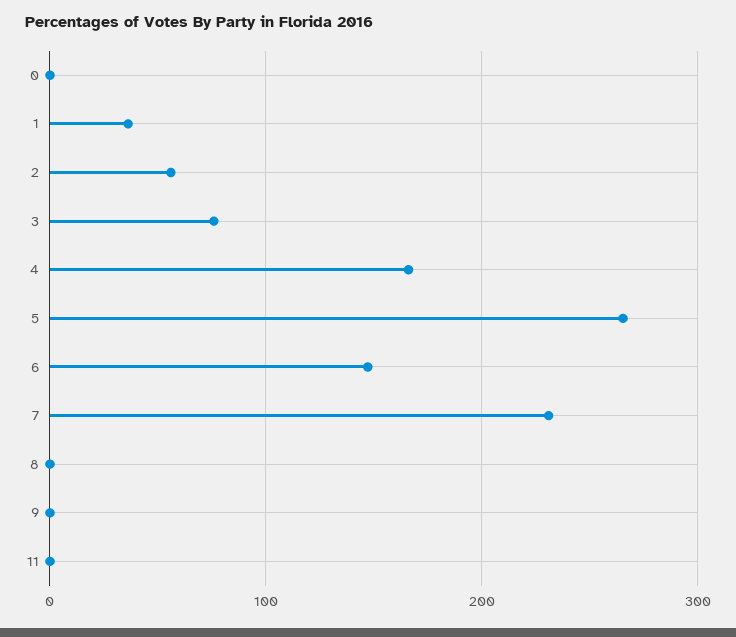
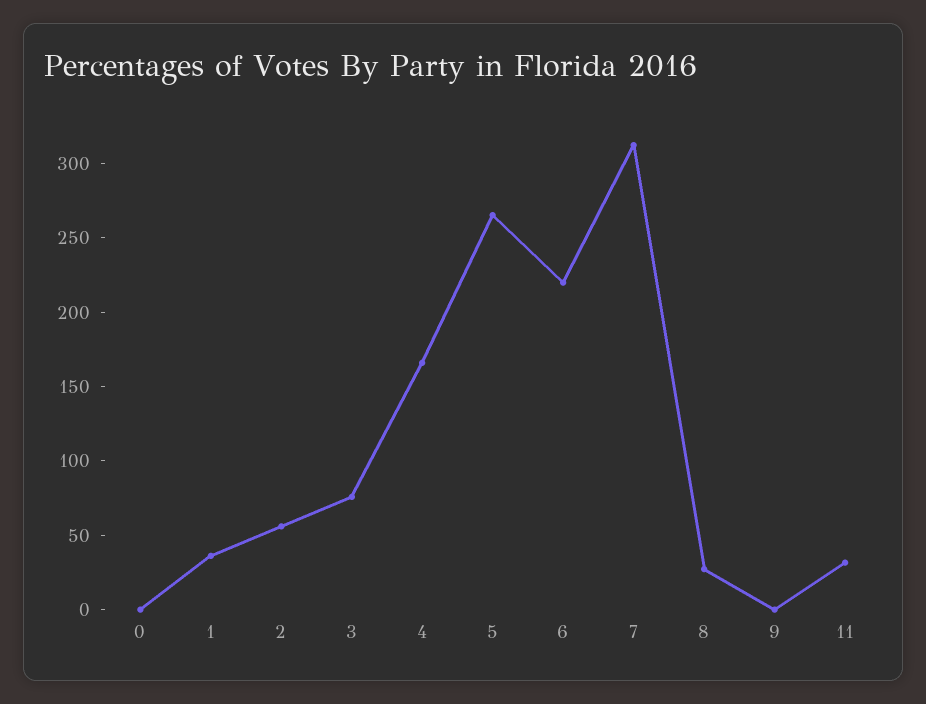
  {
    "0": 0,
    "1": 40,
    "2": 60,
    "3": 80,
    "4": 170,
    "5": 270,
-   "6": 150,
+   "6": 220,
-   "7": 230,
+   "7": 310,
-   "8": 0,
+   "8": 30,
    "9": 0,
-   "11": 0
+   "11": 30
  }

